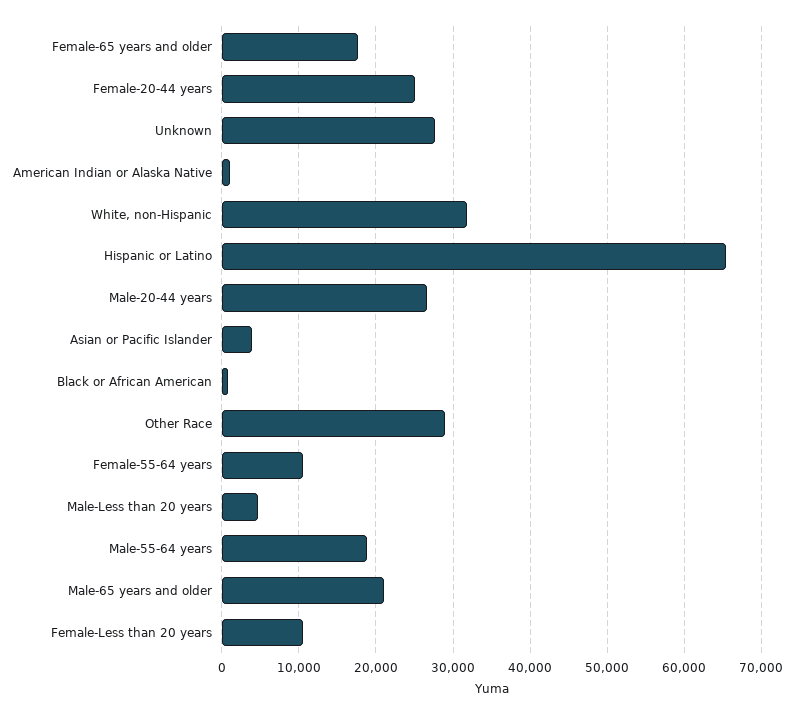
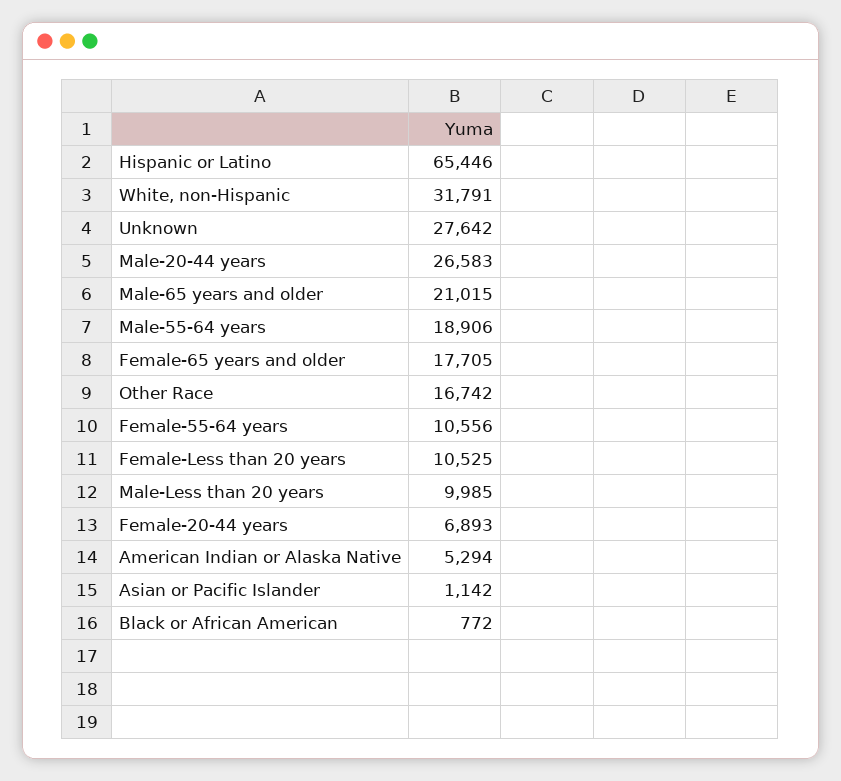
  {
    "Female-65 years and older": 17705,
-   "Female-20-44 years": 25000,
+   "Female-20-44 years": 6893,
    "Unknown": 27642,
-   "American Indian or Alaska Native": 1000,
+   "American Indian or Alaska Native": 5294,
    "White, non-Hispanic": 31791,
    "Hispanic or Latino": 65446,
    "Male-20-44 years": 26583,
-   "Asian or Pacific Islander": 4000,
+   "Asian or Pacific Islander": 1142,
    "Black or African American": 772,
-   "Other Race": 29000,
+   "Other Race": 16742,
    "Female-55-64 years": 10556,
-   "Male-Less than 20 years": 5000,
+   "Male-Less than 20 years": 9985,
    "Male-55-64 years": 18906,
    "Male-65 years and older": 21015,
    "Female-Less than 20 years": 10525
  }

